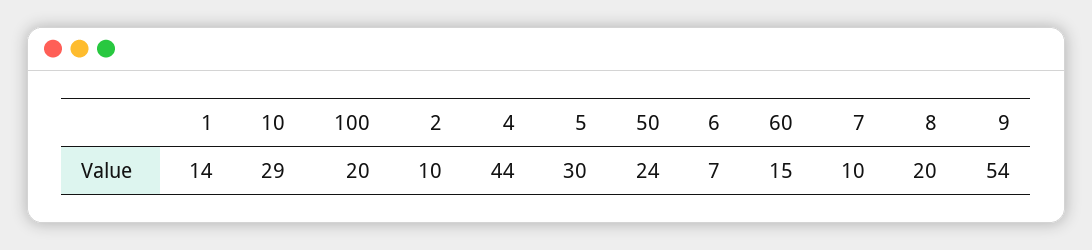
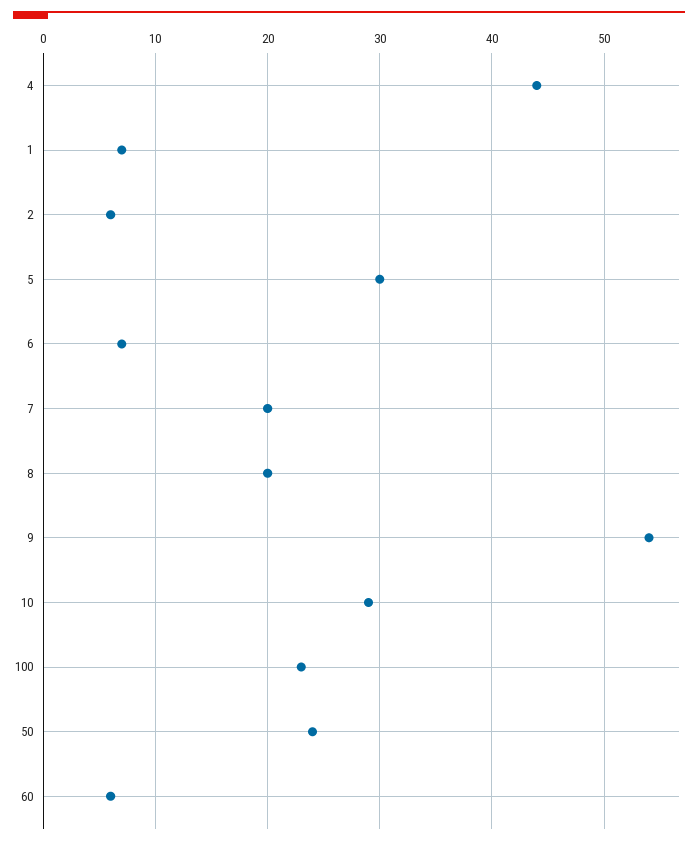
  {
-   "1": 14,
+   "1": 7,
    "10": 29,
-   "100": 20,
+   "100": 23,
-   "2": 10,
+   "2": 6,
    "4": 44,
    "5": 30,
    "50": 24,
    "6": 7,
-   "60": 15,
+   "60": 6,
-   "7": 10,
+   "7": 20,
    "8": 20,
    "9": 54
  }

